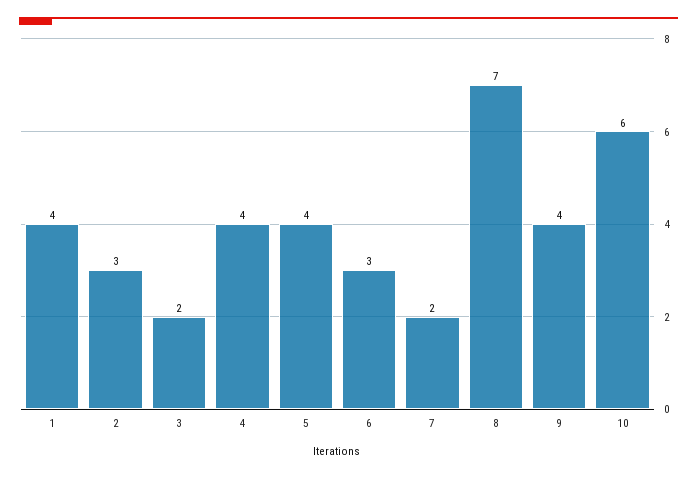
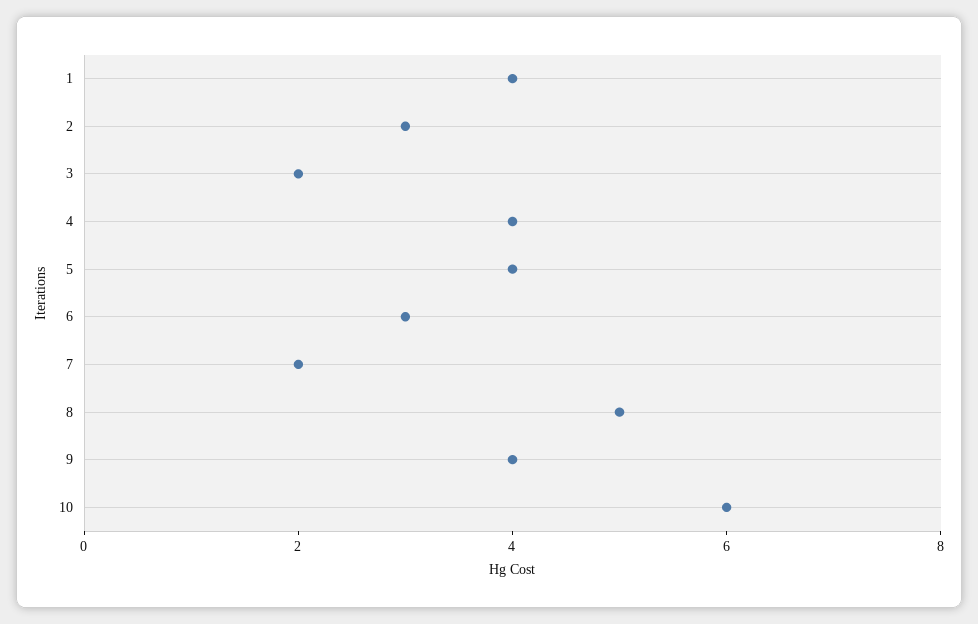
  {
    "1": 4,
    "2": 3,
    "3": 2,
    "4": 4,
    "5": 4,
    "6": 3,
    "7": 2,
-   "8": 7,
+   "8": 5,
    "9": 4,
    "10": 6
  }

